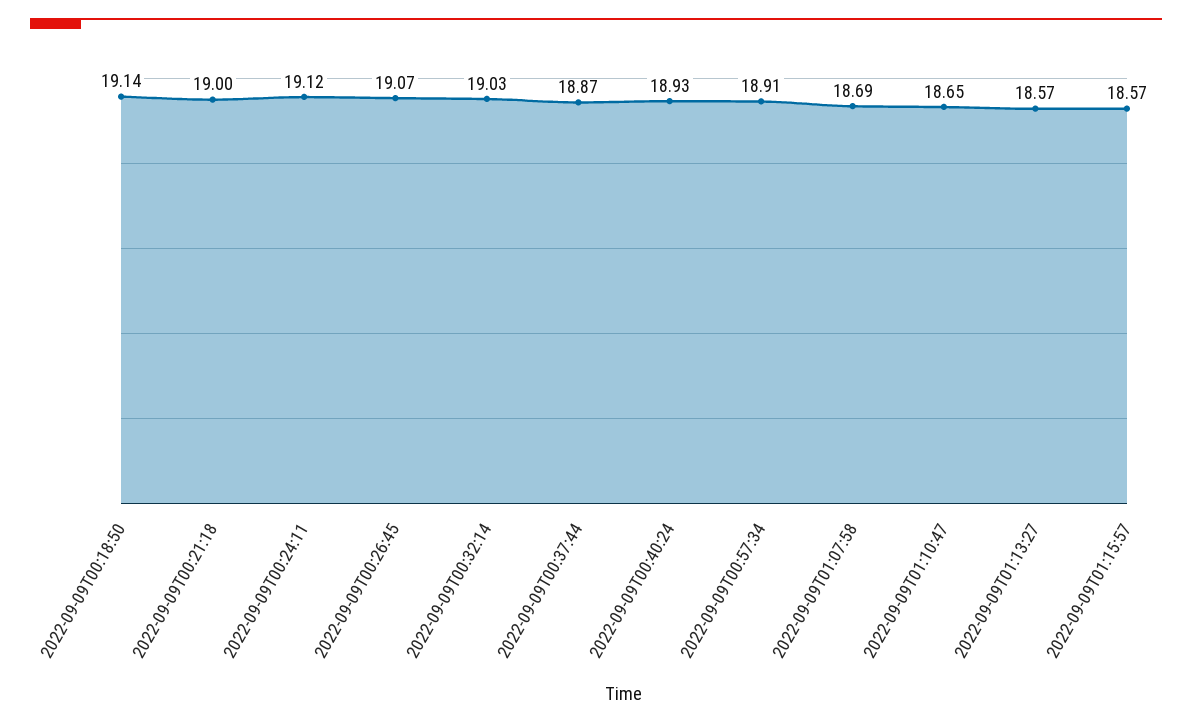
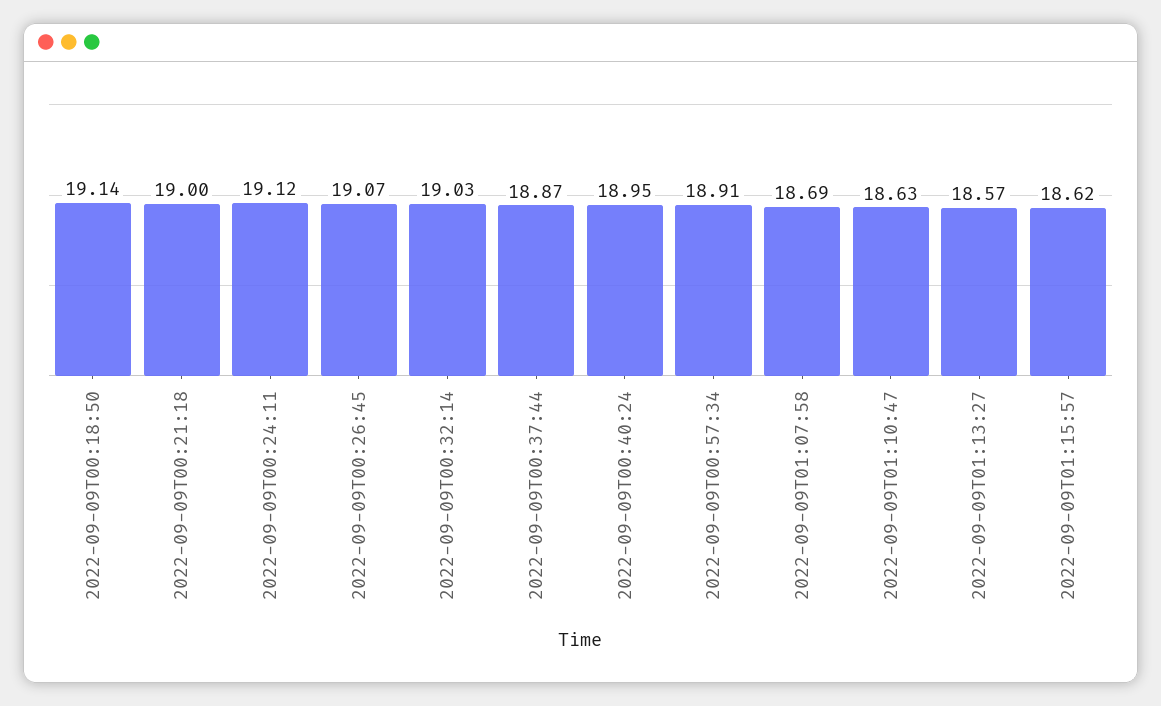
  {
    "2022-09-09T00:18:50": 19.14,
    "2022-09-09T00:21:18": 19,
    "2022-09-09T00:24:11": 19.12,
    "2022-09-09T00:26:45": 19.07,
    "2022-09-09T00:32:14": 19.03,
    "2022-09-09T00:37:44": 18.87,
-   "2022-09-09T00:40:24": 18.93,
+   "2022-09-09T00:40:24": 18.95,
    "2022-09-09T00:57:34": 18.91,
    "2022-09-09T01:07:58": 18.69,
-   "2022-09-09T01:10:47": 18.65,
+   "2022-09-09T01:10:47": 18.63,
    "2022-09-09T01:13:27": 18.57,
-   "2022-09-09T01:15:57": 18.57
+   "2022-09-09T01:15:57": 18.62
  }

